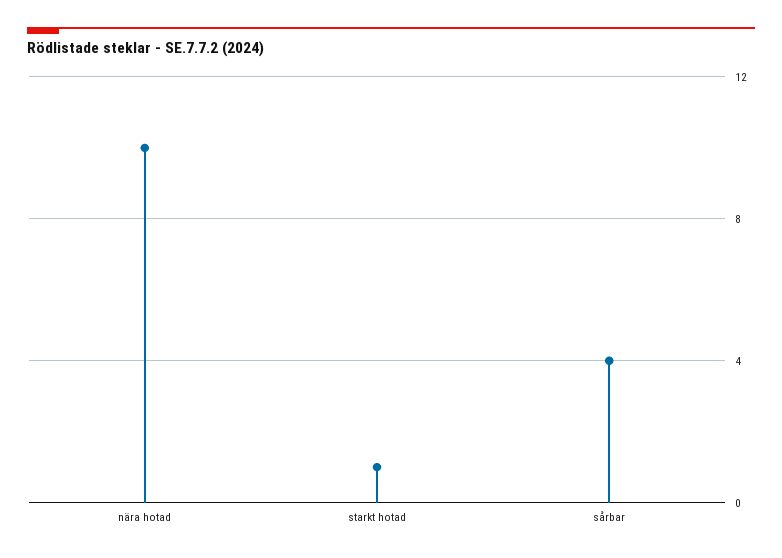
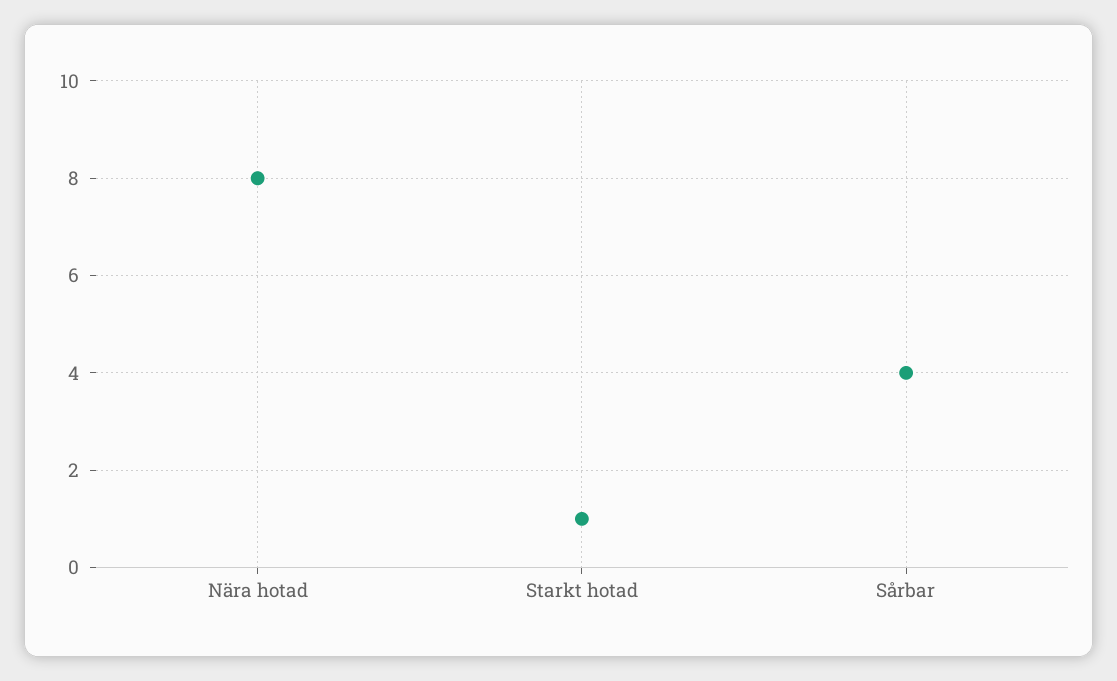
  {
-   "nära hotad": 10,
+   "nära hotad": 8,
    "starkt hotad": 1,
    "sårbar": 4
  }

